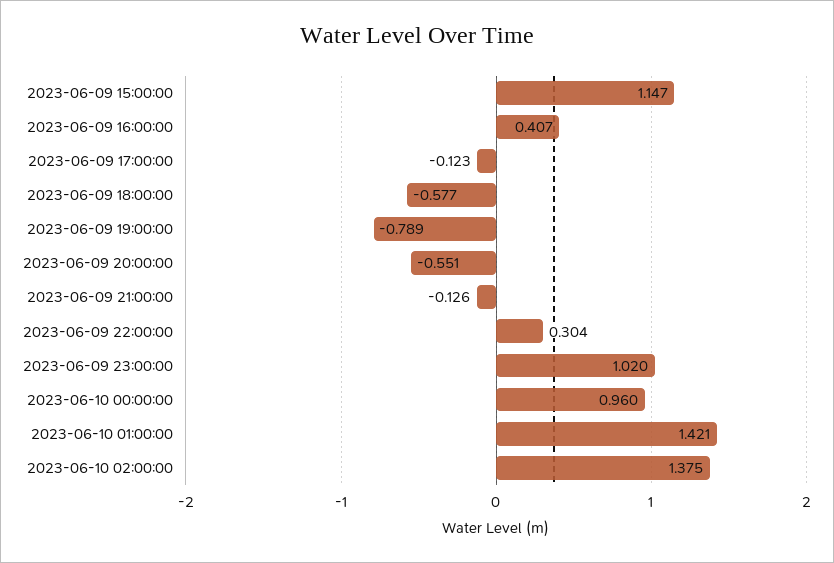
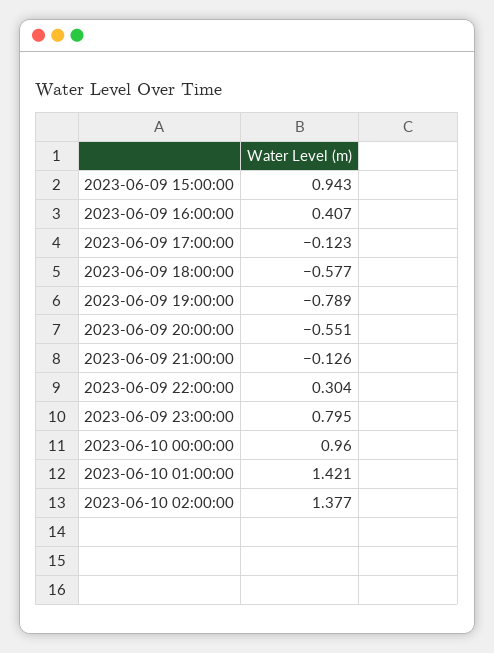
  {
-   "2023-06-09 15:00:00": 1.147,
+   "2023-06-09 15:00:00": 0.943,
    "2023-06-09 16:00:00": 0.407,
    "2023-06-09 17:00:00": -0.123,
    "2023-06-09 18:00:00": -0.577,
    "2023-06-09 19:00:00": -0.789,
    "2023-06-09 20:00:00": -0.551,
    "2023-06-09 21:00:00": -0.126,
    "2023-06-09 22:00:00": 0.304,
-   "2023-06-09 23:00:00": 1.02,
+   "2023-06-09 23:00:00": 0.795,
    "2023-06-10 00:00:00": 0.96,
    "2023-06-10 01:00:00": 1.421,
-   "2023-06-10 02:00:00": 1.375
+   "2023-06-10 02:00:00": 1.377
  }

